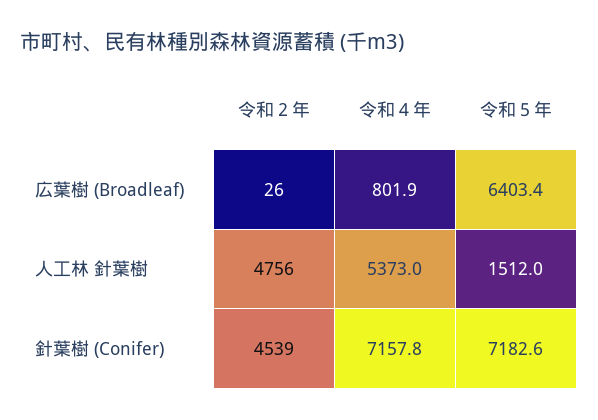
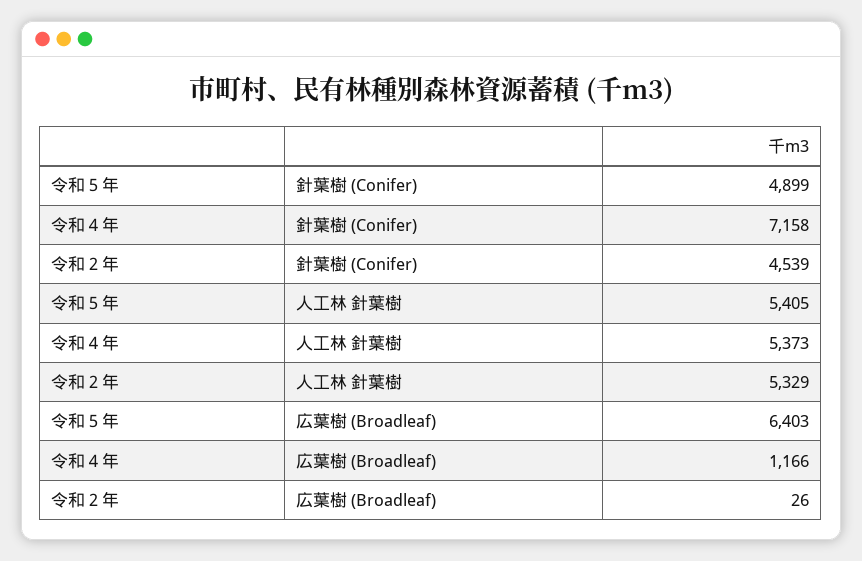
  {
    "令和２年": {
      "広葉樹 (Broadleaf)": 26,
-     "人工林 針葉樹": 4756,
+     "人工林 針葉樹": 5329,
      "針葉樹 (Conifer)": 4539
    },
    "令和４年": {
-     "広葉樹 (Broadleaf)": 801.9,
+     "広葉樹 (Broadleaf)": 1166,
      "人工林 針葉樹": 5373,
      "針葉樹 (Conifer)": 7157.8
    },
    "令和５年": {
      "広葉樹 (Broadleaf)": 6403.4,
-     "人工林 針葉樹": 1512,
+     "人工林 針葉樹": 5405,
-     "針葉樹 (Conifer)": 7182.6
+     "針葉樹 (Conifer)": 4899
    }
  }

